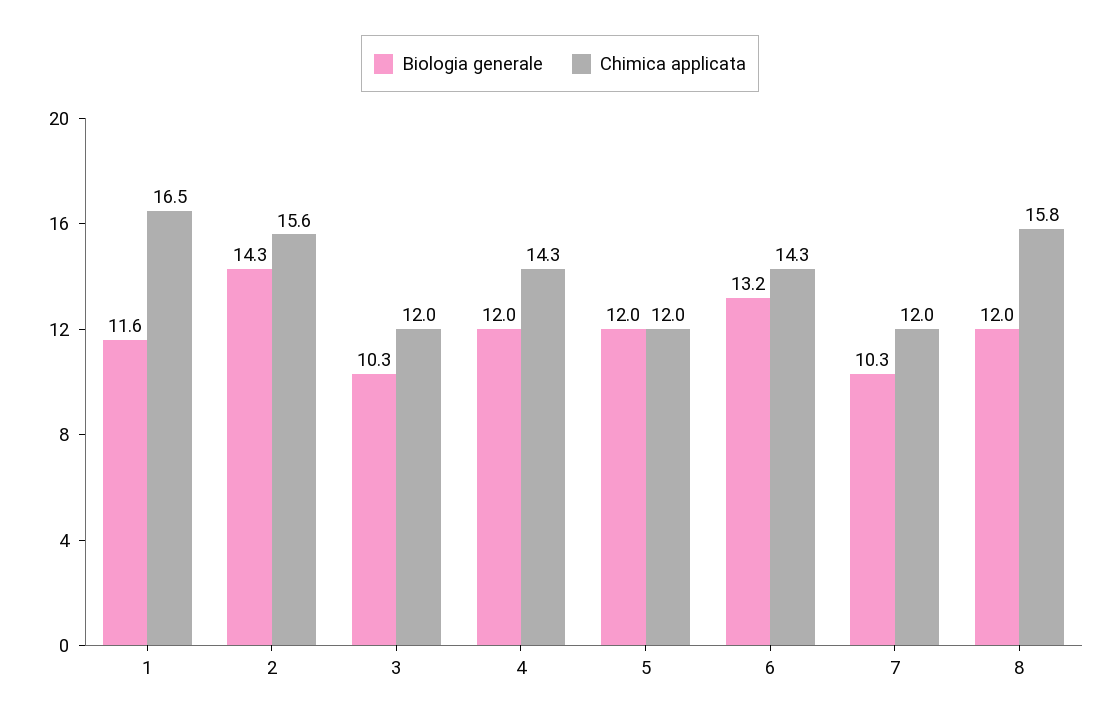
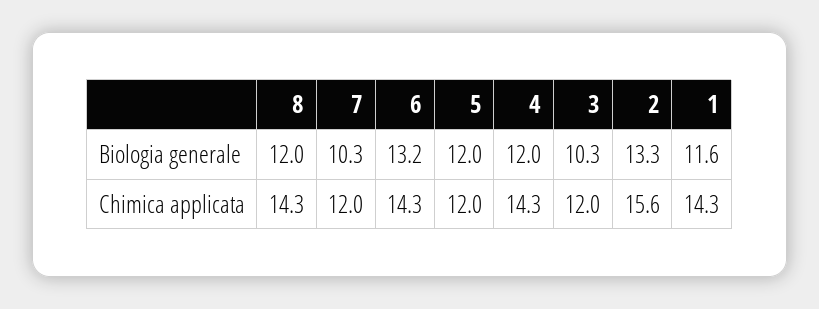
  {
    "Biologia generale": {
      "1": 11.6,
-     "2": 14.3,
+     "2": 13.3,
      "3": 10.3,
      "4": 12,
      "5": 12,
      "6": 13.2,
      "7": 10.3,
      "8": 12
    },
    "Chimica applicata": {
-     "1": 16.5,
+     "1": 14.3,
      "2": 15.6,
      "3": 12,
      "4": 14.3,
      "5": 12,
      "6": 14.3,
      "7": 12,
-     "8": 15.8
+     "8": 14.3
    }
  }

